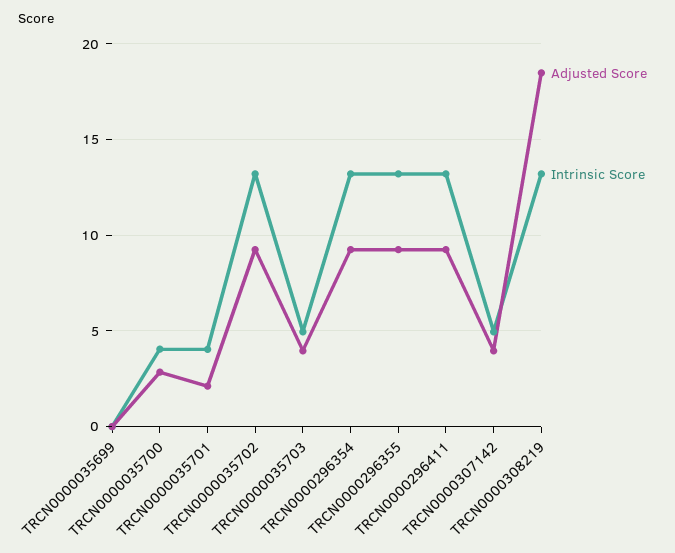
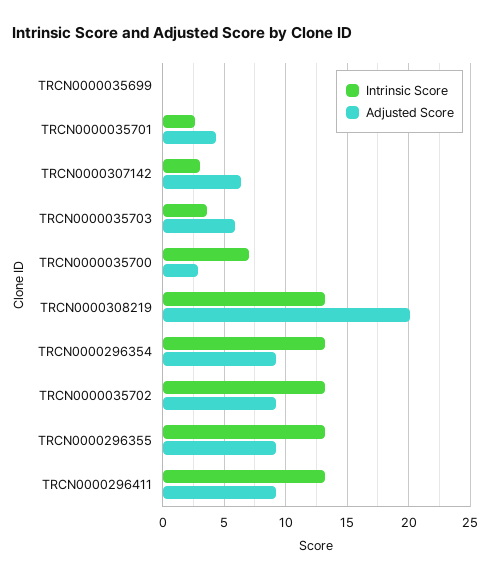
  {
    "Adjusted Score": {
      "TRCN0000035699": 0,
      "TRCN0000035700": 3,
-     "TRCN0000035701": 2,
+     "TRCN0000035701": 4.5,
      "TRCN0000035702": 9,
-     "TRCN0000035703": 4,
+     "TRCN0000035703": 6,
      "TRCN0000296354": 9,
      "TRCN0000296355": 9,
      "TRCN0000296411": 9,
-     "TRCN0000307142": 4,
+     "TRCN0000307142": 6.5,
-     "TRCN0000308219": 18.5
+     "TRCN0000308219": 20
    },
    "Intrinsic Score": {
      "TRCN0000035699": 0,
-     "TRCN0000035700": 4,
+     "TRCN0000035700": 7,
-     "TRCN0000035701": 4,
+     "TRCN0000035701": 2.5,
      "TRCN0000035702": 13,
-     "TRCN0000035703": 5,
+     "TRCN0000035703": 3.5,
      "TRCN0000296354": 13,
      "TRCN0000296355": 13,
      "TRCN0000296411": 13,
-     "TRCN0000307142": 5,
+     "TRCN0000307142": 3,
      "TRCN0000308219": 13
    }
  }

